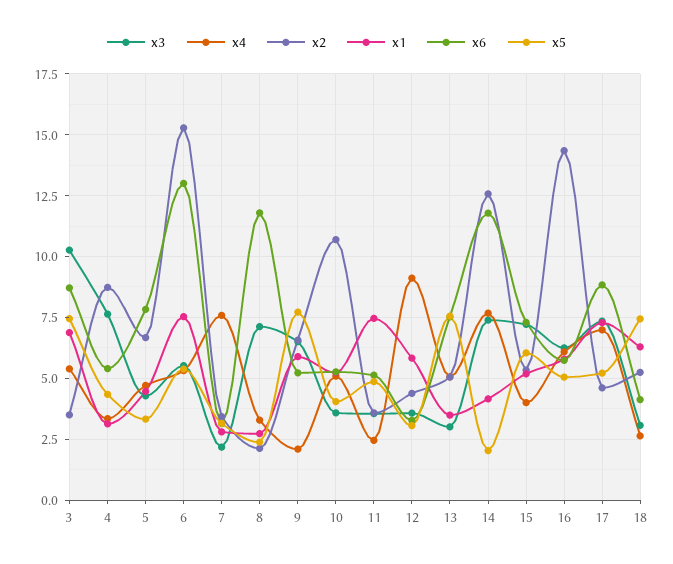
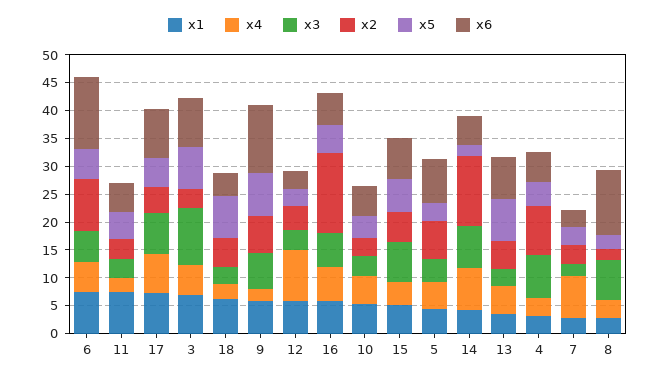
  {
    "x3": {
      "3": 10.25,
      "4": 7.75,
      "5": 4.25,
      "6": 5.5,
      "7": 2.25,
      "8": 7,
      "9": 6.5,
      "10": 3.5,
      "11": 3.5,
      "12": 3.5,
      "13": 3,
      "14": 7.5,
      "15": 7.25,
      "16": 6.25,
      "17": 7.25,
      "18": 3
    },
    "x4": {
      "3": 5.5,
      "4": 3.25,
      "5": 4.75,
      "6": 5.25,
      "7": 7.5,
      "8": 3.25,
      "9": 2,
      "10": 5,
      "11": 2.5,
      "12": 9,
      "13": 5,
      "14": 7.75,
      "15": 4,
      "16": 6,
      "17": 7,
      "18": 2.75
    },
    "x2": {
      "3": 3.5,
      "4": 8.75,
      "5": 6.75,
-     "6": 15.25,
+     "6": 10,
      "7": 3.5,
      "8": 2,
      "9": 6.5,
-     "10": 10.75,
+     "10": 2.5,
      "11": 3.5,
      "12": 4.5,
      "13": 5,
      "14": 12.5,
      "15": 5.25,
      "16": 14.25,
      "17": 4.5,
      "18": 5.25
    },
    "x1": {
      "3": 7,
      "4": 3.25,
      "5": 4.5,
      "6": 7.5,
      "7": 2.75,
      "8": 2.75,
      "9": 6,
      "10": 5.25,
      "11": 7.5,
      "12": 5.75,
      "13": 3.5,
      "14": 4.25,
      "15": 5.25,
      "16": 5.75,
      "17": 7.25,
      "18": 6.25
    },
    "x6": {
      "3": 8.75,
      "4": 5.5,
      "5": 7.75,
      "6": 13,
      "7": 3.25,
      "8": 11.75,
-     "9": 5.25,
+     "9": 12.5,
      "10": 5.25,
      "11": 5.25,
      "12": 3.25,
      "13": 7.5,
-     "14": 11.75,
+     "14": 5,
      "15": 7.25,
      "16": 5.75,
      "17": 8.75,
      "18": 4.25
    },
    "x5": {
      "3": 7.5,
      "4": 4.25,
      "5": 3.25,
      "6": 5.25,
      "7": 3.25,
      "8": 2.5,
      "9": 7.75,
      "10": 4,
      "11": 4.75,
      "12": 3,
      "13": 7.5,
      "14": 2,
      "15": 6,
      "16": 5,
      "17": 5.25,
      "18": 7.5
    }
  }

